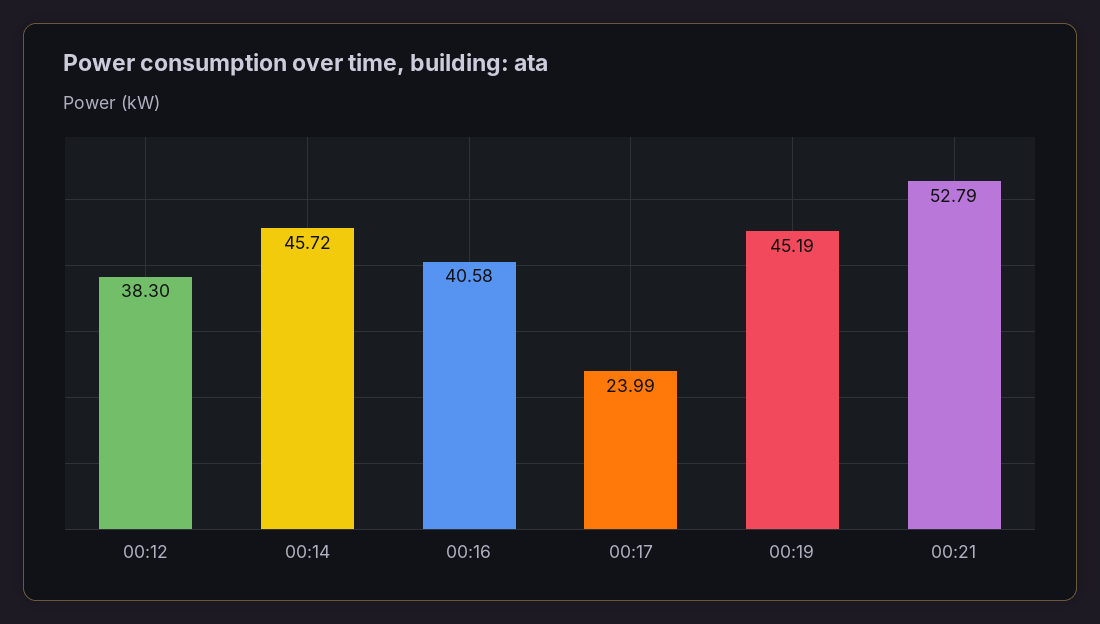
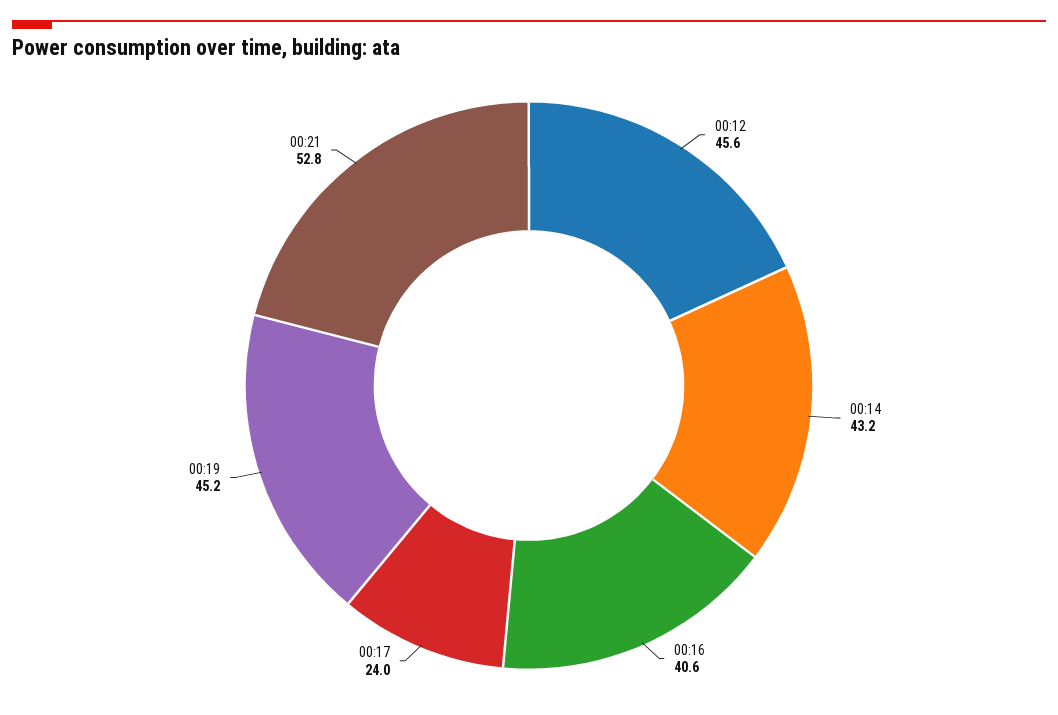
  {
-   "00:12": 38.3,
+   "00:12": 45.6,
-   "00:14": 45.72,
+   "00:14": 43.2,
    "00:16": 40.58,
    "00:17": 23.99,
    "00:19": 45.19,
    "00:21": 52.79
  }

